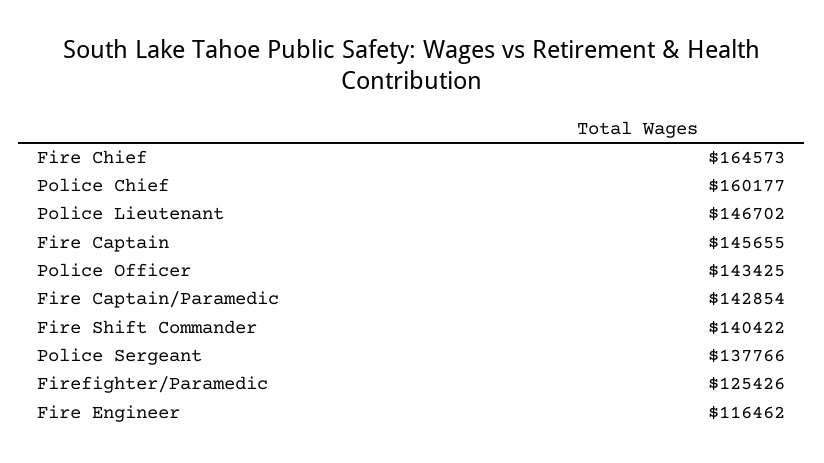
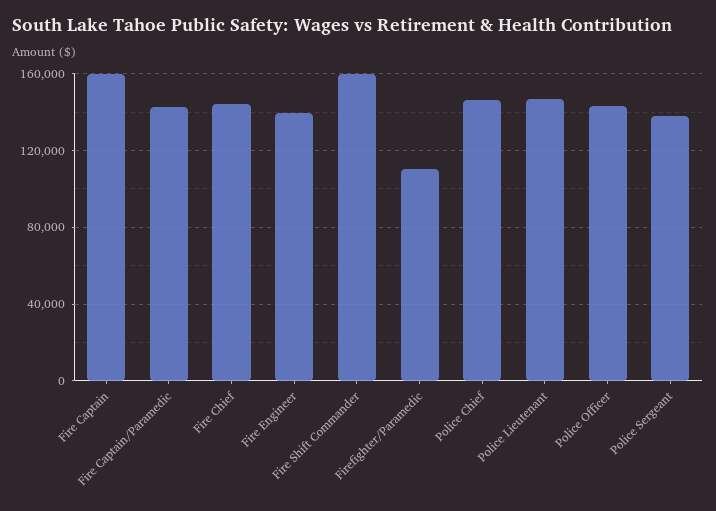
  {
-   "Fire Chief": 164573,
+   "Fire Chief": 145000,
-   "Police Chief": 160177,
+   "Police Chief": 145000,
    "Police Lieutenant": 146702,
-   "Fire Captain": 145655,
+   "Fire Captain": 160000,
    "Police Officer": 143425,
    "Fire Captain/Paramedic": 142854,
-   "Fire Shift Commander": 140422,
+   "Fire Shift Commander": 160000,
    "Police Sergeant": 137766,
-   "Firefighter/Paramedic": 125426,
+   "Firefighter/Paramedic": 110000,
-   "Fire Engineer": 116462
+   "Fire Engineer": 140000
  }

